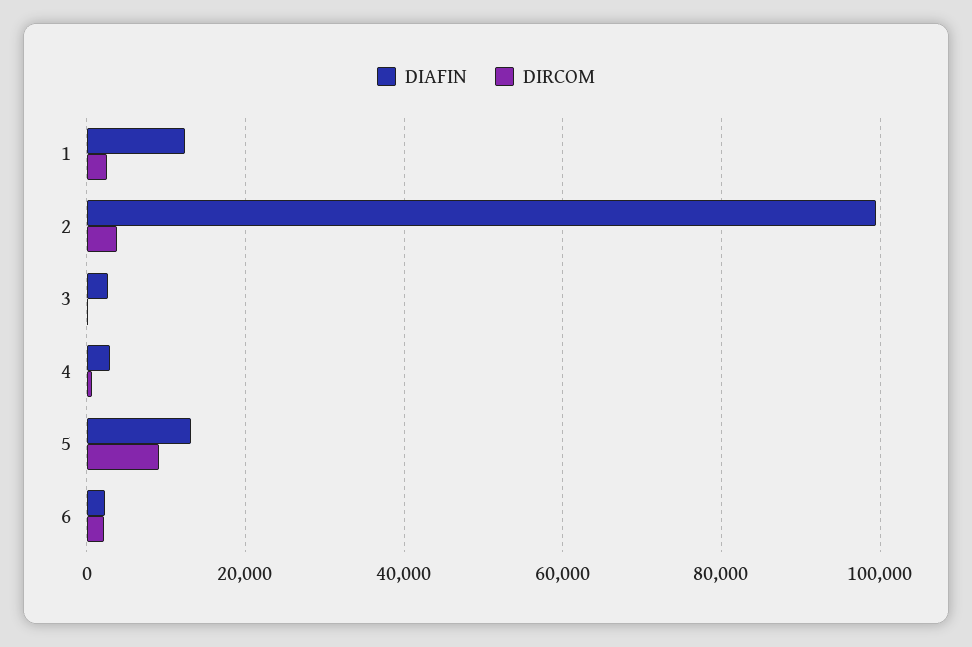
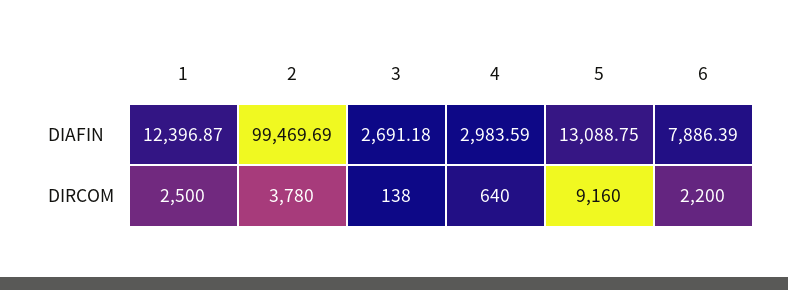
  {
    "DIAFIN": {
      "1": 12396.87,
      "2": 99469.69,
      "3": 2691.18,
      "4": 2983.59,
      "5": 13088.75,
-     "6": 2000
+     "6": 7886.39
    },
    "DIRCOM": {
      "1": 2500,
      "2": 3780,
      "3": 138,
      "4": 640,
      "5": 9160,
      "6": 2200
    }
  }

